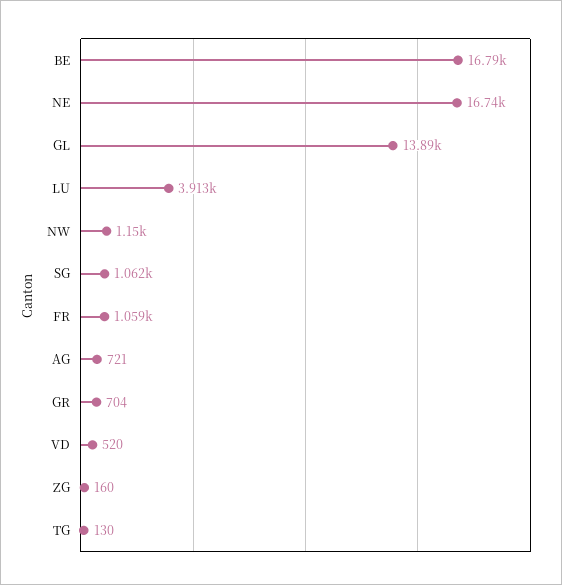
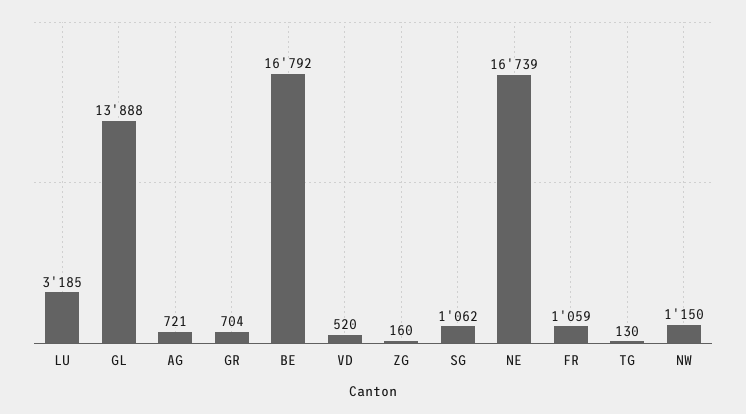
  {
    "BE": 16792,
    "NE": 16739,
    "GL": 13888,
-   "LU": 3913,
+   "LU": 3185,
    "NW": 1150,
    "SG": 1062,
    "FR": 1059,
    "AG": 721,
    "GR": 704,
    "VD": 520,
    "ZG": 160,
    "TG": 130
  }

